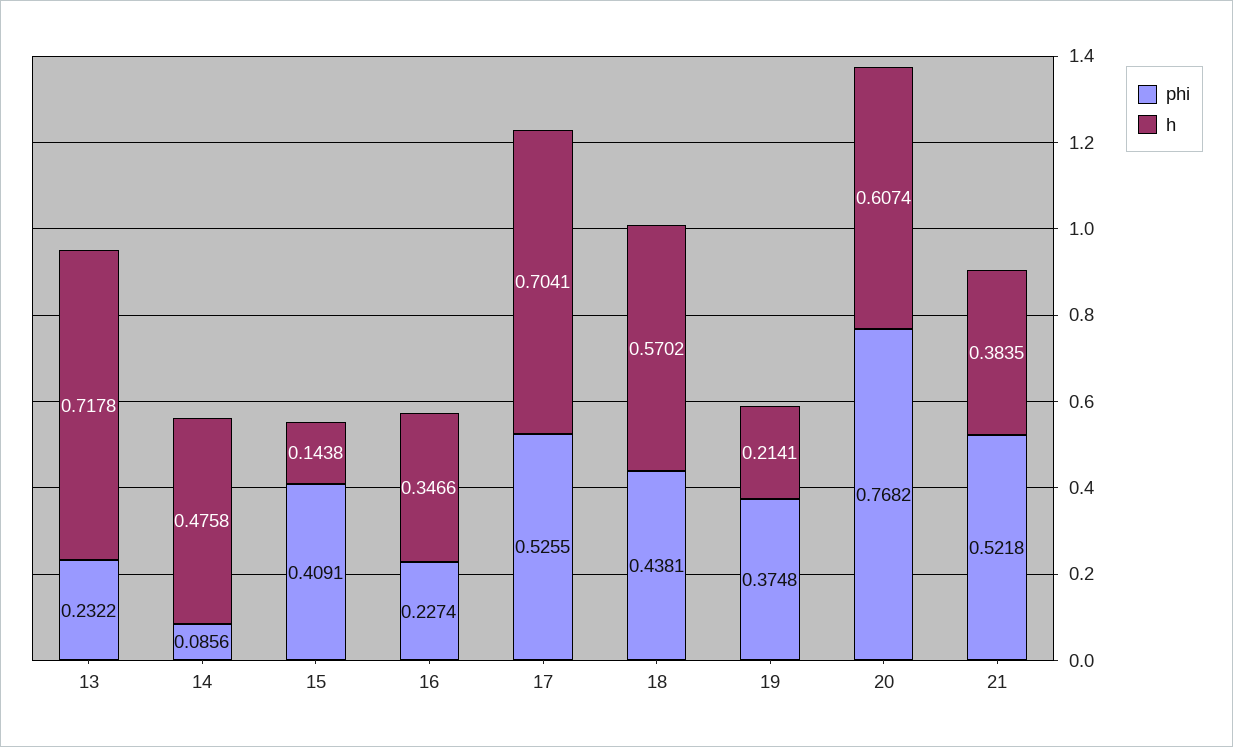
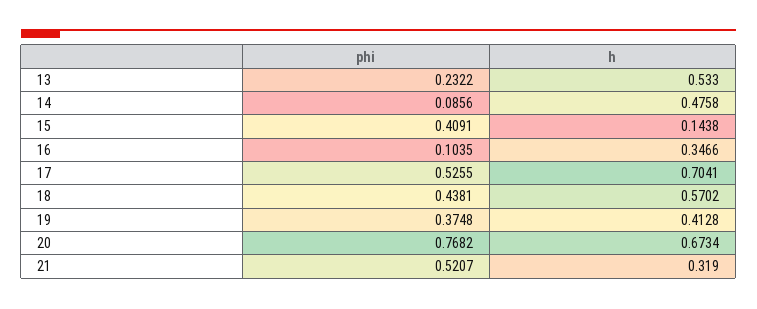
  {
    "phi": {
      "13": 0.2322,
      "14": 0.0856,
      "15": 0.4091,
-     "16": 0.2274,
+     "16": 0.1035,
      "17": 0.5255,
      "18": 0.4381,
      "19": 0.3748,
      "20": 0.7682,
-     "21": 0.5218
+     "21": 0.5207
    },
    "h": {
-     "13": 0.7178,
+     "13": 0.533,
      "14": 0.4758,
      "15": 0.1438,
      "16": 0.3466,
      "17": 0.7041,
      "18": 0.5702,
-     "19": 0.2141,
+     "19": 0.4128,
-     "20": 0.6074,
+     "20": 0.6734,
-     "21": 0.3835
+     "21": 0.319
    }
  }

